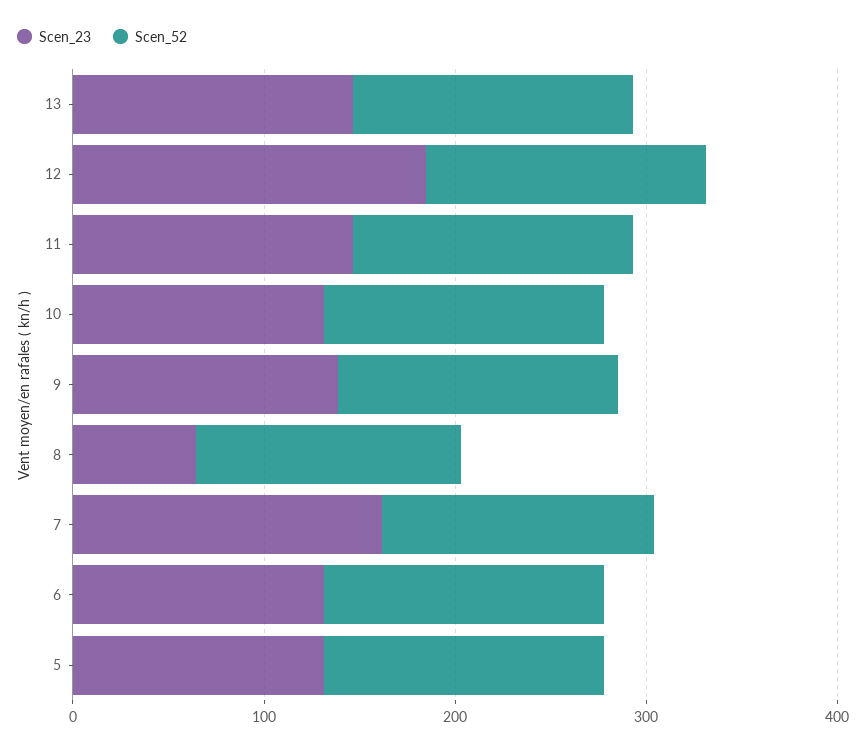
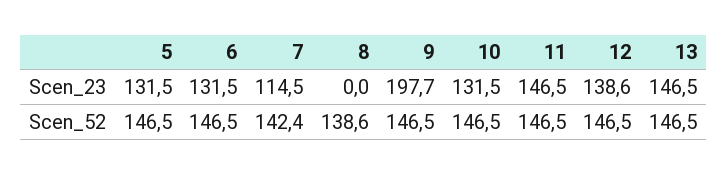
  {
    "Scen_23": {
      "13": 146.5,
-     "12": 180,
+     "12": 138.6,
      "11": 146.5,
      "10": 131.5,
-     "9": 140,
+     "9": 197.7,
-     "8": 60,
+     "8": 0,
-     "7": 160,
+     "7": 114.5,
      "6": 131.5,
      "5": 131.5
    },
    "Scen_52": {
      "13": 146.5,
      "12": 146.5,
      "11": 146.5,
      "10": 146.5,
      "9": 146.5,
      "8": 138.6,
      "7": 142.4,
      "6": 146.5,
      "5": 146.5
    }
  }

